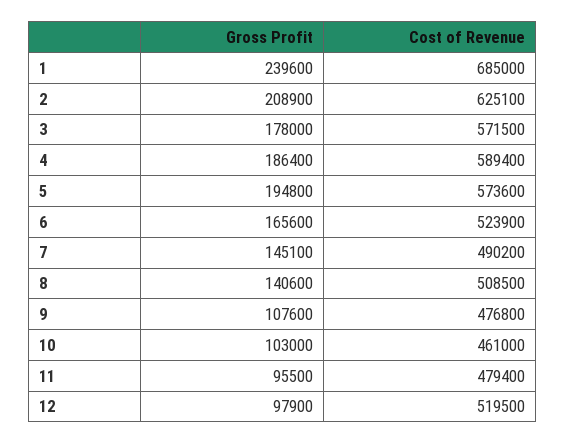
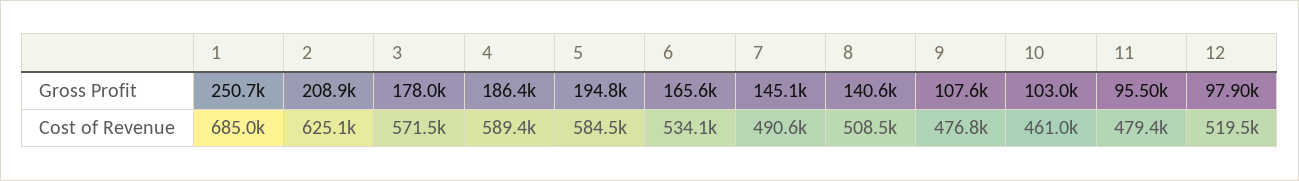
  {
    "Gross Profit": {
-     "1": 239600,
+     "1": 250700,
      "2": 208900,
      "3": 178000,
      "4": 186400,
      "5": 194800,
      "6": 165600,
      "7": 145100,
      "8": 140600,
      "9": 107600,
      "10": 103000,
      "11": 95500,
      "12": 97900
    },
    "Cost of Revenue": {
      "1": 685000,
      "2": 625100,
      "3": 571500,
      "4": 589400,
-     "5": 573600,
+     "5": 584500,
-     "6": 523900,
+     "6": 534100,
-     "7": 490200,
+     "7": 490600,
      "8": 508500,
      "9": 476800,
      "10": 461000,
      "11": 479400,
      "12": 519500
    }
  }

